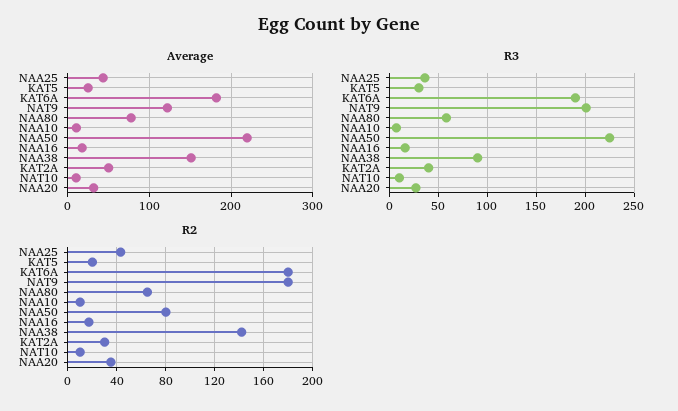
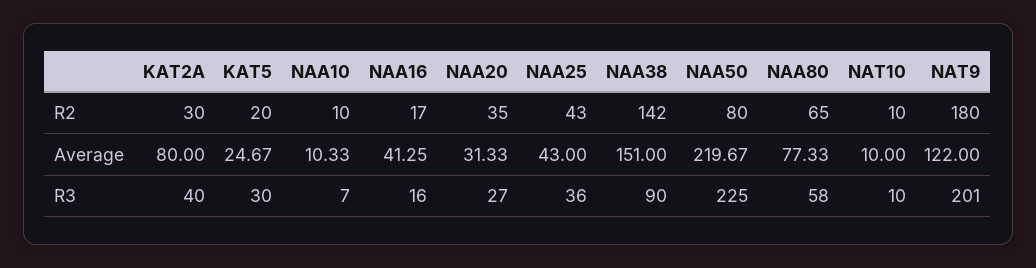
  {
    "Average": {
      "NAA25": 43,
      "KAT5": 24.67,
-     "KAT6A": 180,
      "NAT9": 122,
      "NAA80": 77.33,
      "NAA10": 10.33,
      "NAA50": 219.67,
-     "NAA16": 20,
+     "NAA16": 41.25,
      "NAA38": 151,
-     "KAT2A": 50,
+     "KAT2A": 80,
      "NAT10": 10,
      "NAA20": 31.33
    },
    "R3": {
      "NAA25": 36,
      "KAT5": 30,
-     "KAT6A": 190,
      "NAT9": 201,
      "NAA80": 58,
      "NAA10": 7,
      "NAA50": 225,
      "NAA16": 16,
      "NAA38": 90,
      "KAT2A": 40,
      "NAT10": 10,
      "NAA20": 27
    },
    "R2": {
      "NAA25": 43,
      "KAT5": 20,
-     "KAT6A": 180,
      "NAT9": 180,
      "NAA80": 65,
      "NAA10": 10,
      "NAA50": 80,
      "NAA16": 17,
      "NAA38": 142,
      "KAT2A": 30,
      "NAT10": 10,
      "NAA20": 35
    }
  }

